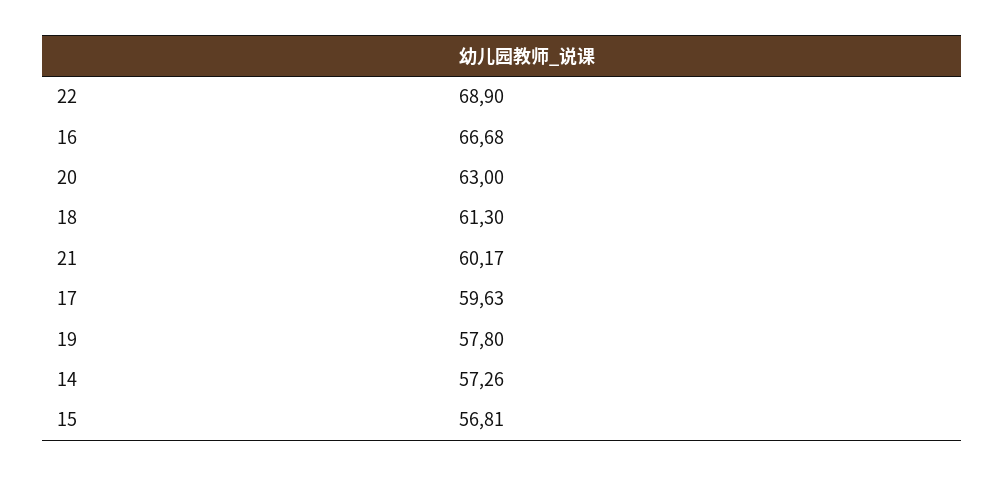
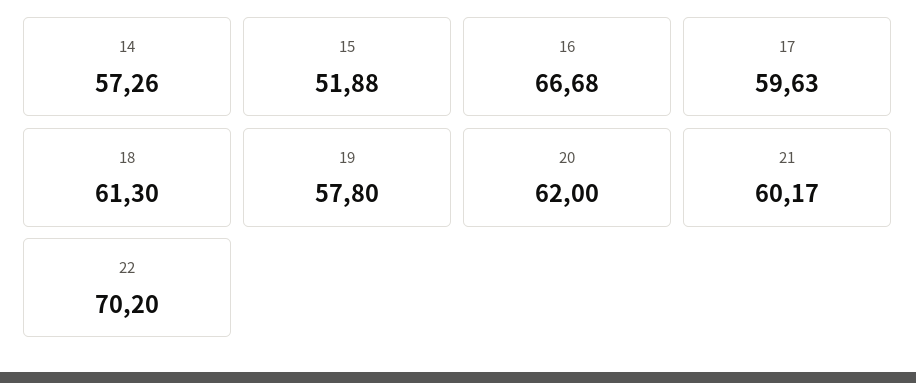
  {
-   "22": 68.9,
+   "22": 70.2,
    "16": 66.68,
-   "20": 63,
+   "20": 62,
    "18": 61.3,
    "21": 60.17,
    "17": 59.63,
    "19": 57.8,
    "14": 57.26,
-   "15": 56.81
+   "15": 51.88
  }

